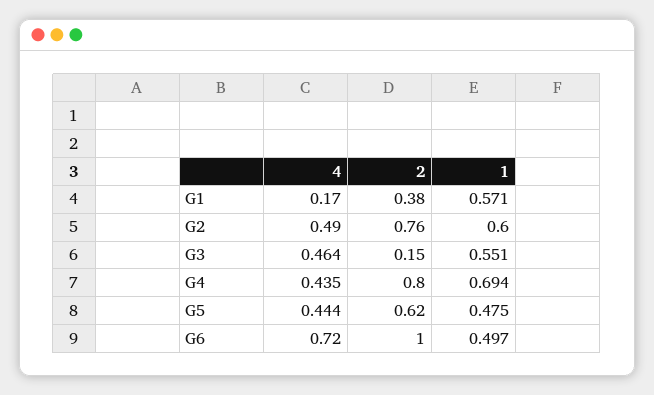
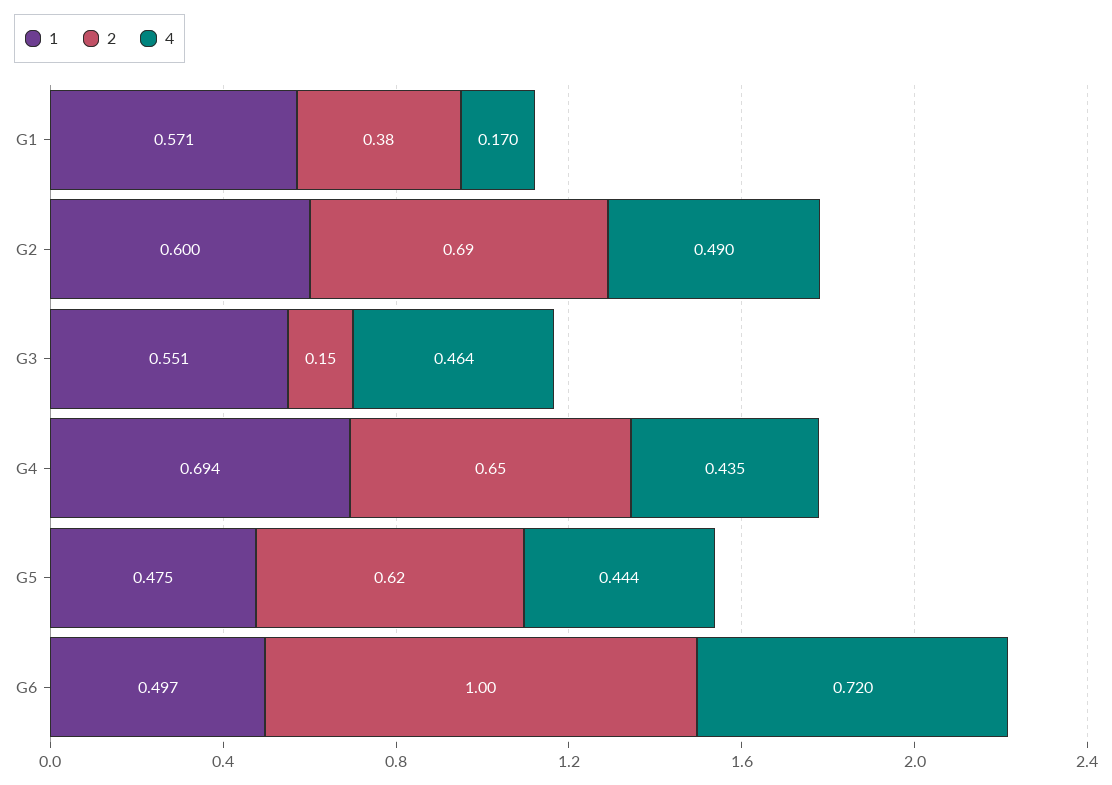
  {
    "4": {
      "G1": 0.17,
      "G2": 0.49,
      "G3": 0.464,
      "G4": 0.435,
      "G5": 0.444,
      "G6": 0.72
    },
    "2": {
      "G1": 0.38,
-     "G2": 0.76,
+     "G2": 0.69,
      "G3": 0.15,
-     "G4": 0.8,
+     "G4": 0.65,
      "G5": 0.62,
      "G6": 1
    },
    "1": {
      "G1": 0.571,
      "G2": 0.6,
      "G3": 0.551,
      "G4": 0.694,
      "G5": 0.475,
      "G6": 0.497
    }
  }

